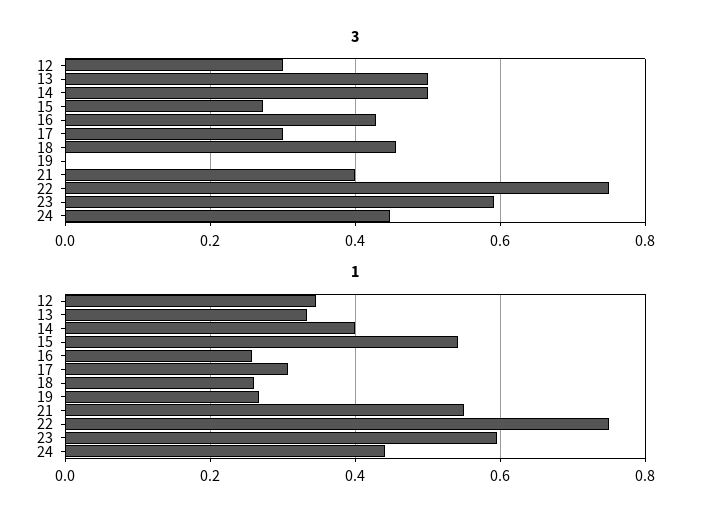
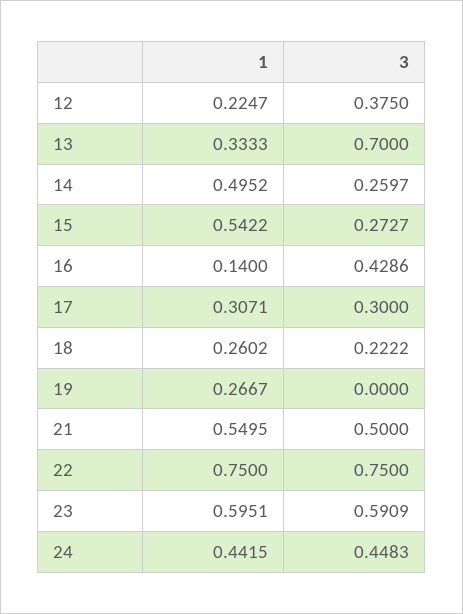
  {
    "3": {
-     "12": 0.3,
+     "12": 0.375,
-     "13": 0.5,
+     "13": 0.7,
-     "14": 0.5,
+     "14": 0.2597,
      "15": 0.2727,
      "16": 0.4286,
      "17": 0.3,
-     "18": 0.46,
+     "18": 0.2222,
      "19": 0,
-     "21": 0.4,
+     "21": 0.5,
      "22": 0.75,
      "23": 0.5909,
      "24": 0.4483
    },
    "1": {
-     "12": 0.34,
+     "12": 0.2247,
      "13": 0.3333,
-     "14": 0.4,
+     "14": 0.4952,
      "15": 0.5422,
-     "16": 0.26,
+     "16": 0.14,
      "17": 0.3071,
      "18": 0.2602,
      "19": 0.2667,
      "21": 0.5495,
      "22": 0.75,
      "23": 0.5951,
      "24": 0.4415
    }
  }

